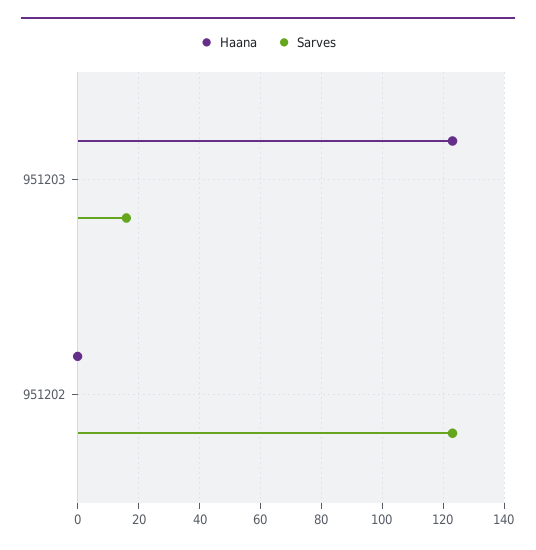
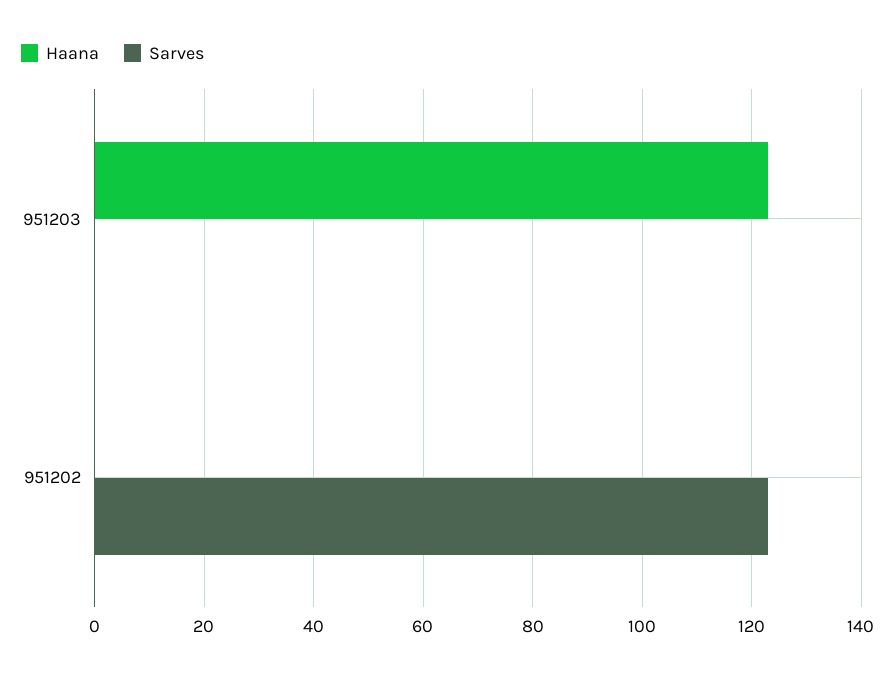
  {
    "Haana": {
      "951203": 125,
      "951202": 0
    },
    "Sarves": {
-     "951203": 15,
+     "951203": 0,
      "951202": 125
    }
  }

